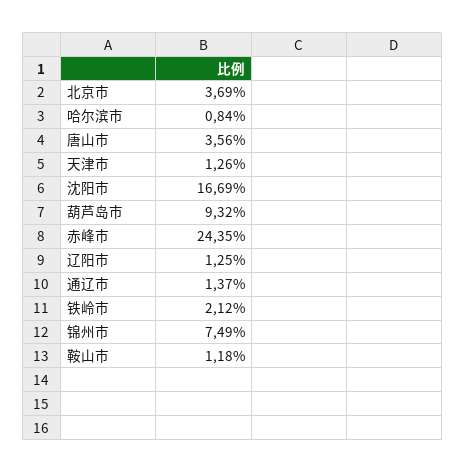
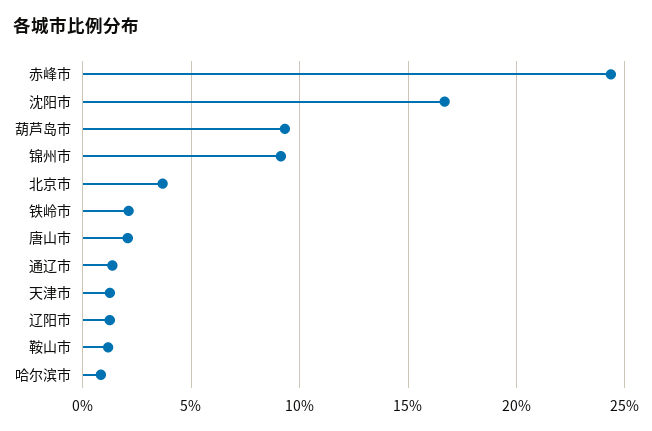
  {
    "北京市": 3.69,
    "哈尔滨市": 0.84,
-   "唐山市": 3.56,
+   "唐山市": 2,
    "天津市": 1.26,
    "沈阳市": 16.69,
    "葫芦岛市": 9.32,
    "赤峰市": 24.35,
    "辽阳市": 1.25,
    "通辽市": 1.37,
    "铁岭市": 2.12,
-   "锦州市": 7.49,
+   "锦州市": 9,
    "鞍山市": 1.18
  }

